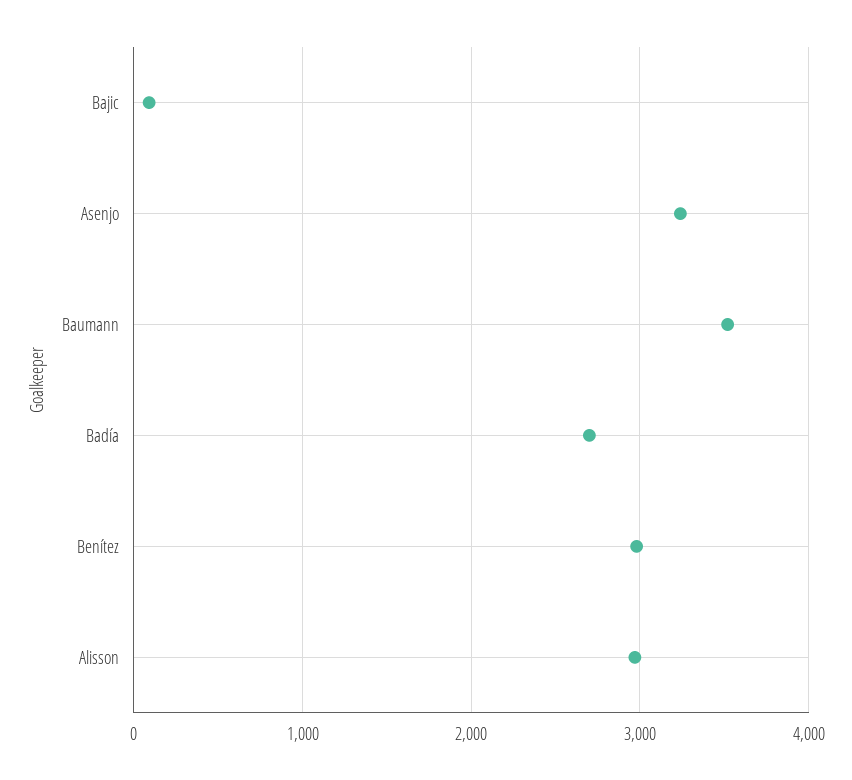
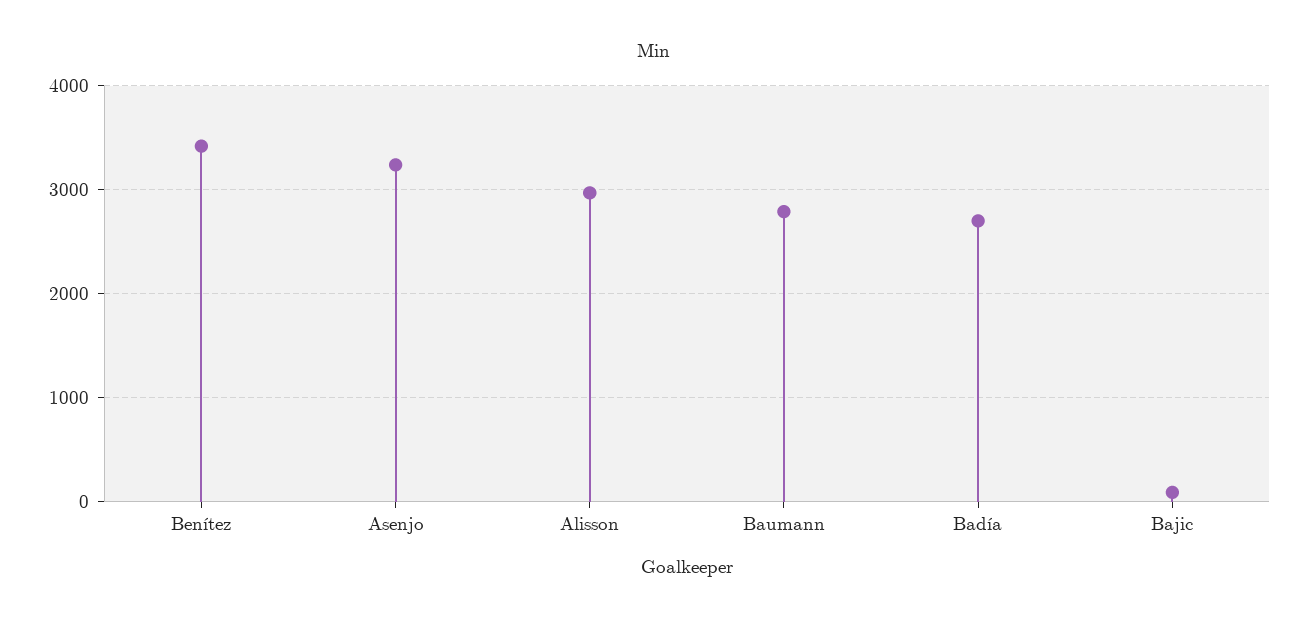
  {
    "Bajic": 100,
    "Asenjo": 3200,
-   "Baumann": 3500,
+   "Baumann": 2800,
    "Badía": 2700,
-   "Benítez": 3000,
+   "Benítez": 3400,
    "Alisson": 3000
  }

